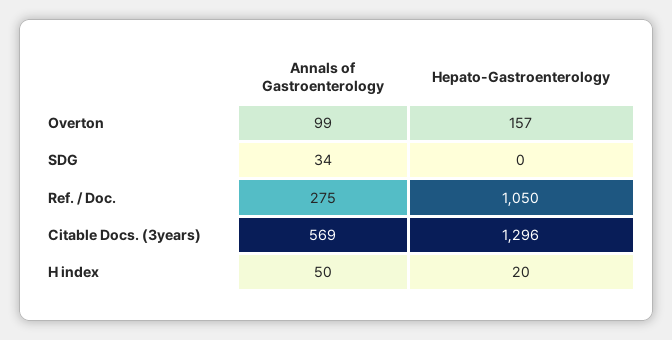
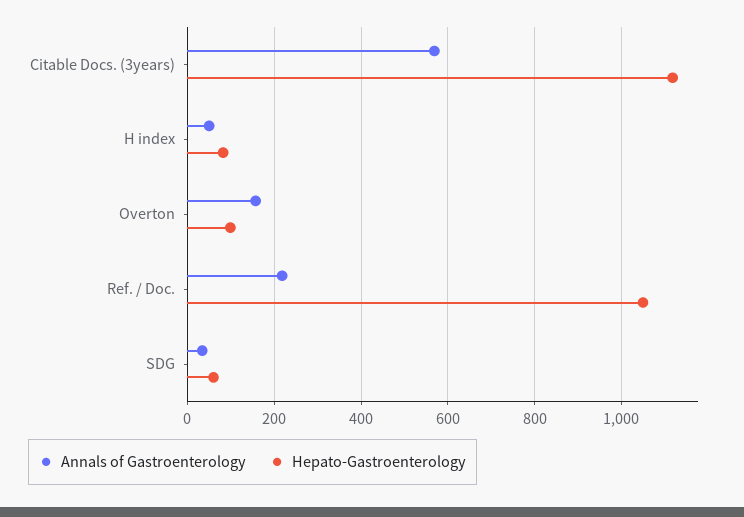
  {
    "Annals of Gastroenterology": {
-     "Overton": 99,
+     "Overton": 160,
      "SDG": 34,
-     "Ref. / Doc.": 275,
+     "Ref. / Doc.": 220,
      "Citable Docs. (3years)": 569,
      "H index": 50
    },
    "Hepato-Gastroenterology": {
-     "Overton": 157,
+     "Overton": 100,
-     "SDG": 0,
+     "SDG": 60,
      "Ref. / Doc.": 1050,
-     "Citable Docs. (3years)": 1296,
+     "Citable Docs. (3years)": 1120,
-     "H index": 20
+     "H index": 80
    }
  }

